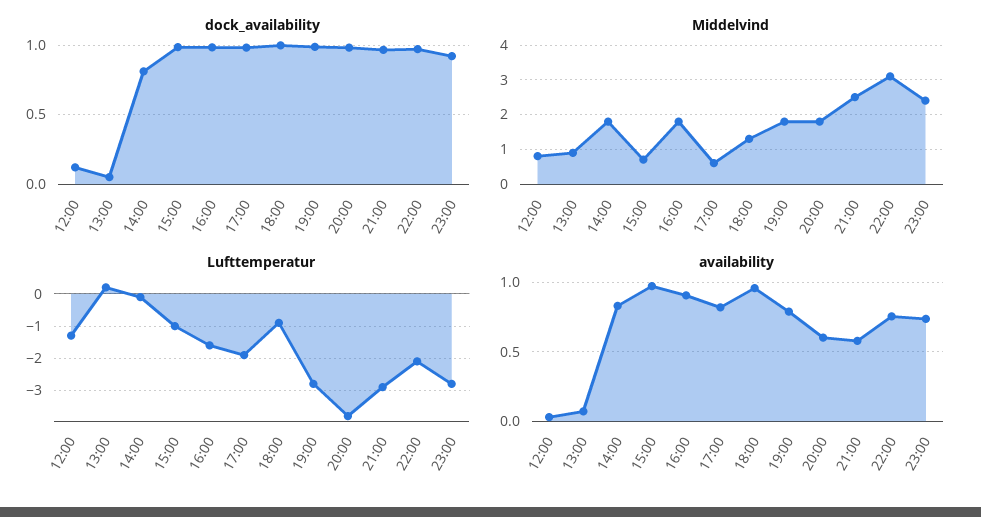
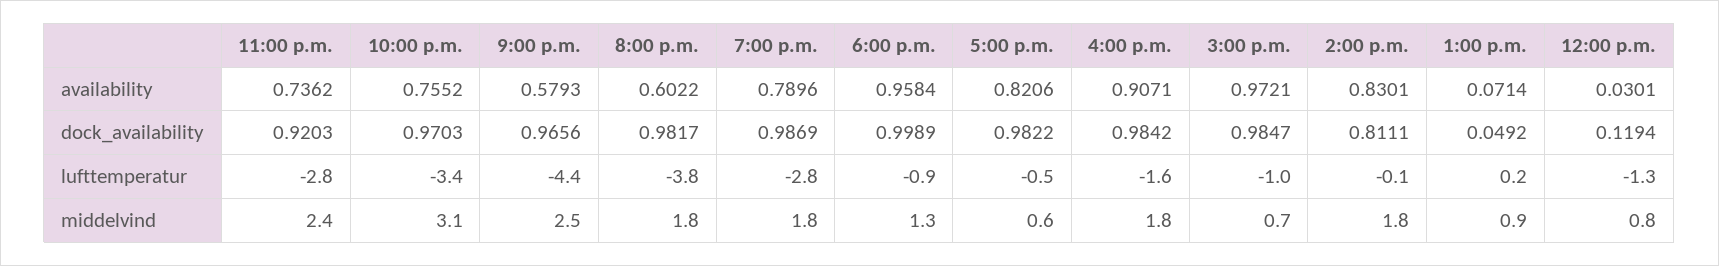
  {
    "dock_availability": {
      "12:00": 0.1194,
      "13:00": 0.0492,
      "14:00": 0.8111,
      "15:00": 0.9847,
      "16:00": 0.9842,
      "17:00": 0.9822,
      "18:00": 0.9989,
      "19:00": 0.9869,
      "20:00": 0.9817,
      "21:00": 0.9656,
      "22:00": 0.9703,
      "23:00": 0.9203
    },
    "Middelvind": {
      "12:00": 0.8,
      "13:00": 0.9,
      "14:00": 1.8,
      "15:00": 0.7,
      "16:00": 1.8,
      "17:00": 0.6,
      "18:00": 1.3,
      "19:00": 1.8,
      "20:00": 1.8,
      "21:00": 2.5,
      "22:00": 3.1,
      "23:00": 2.4
    },
    "Lufttemperatur": {
      "12:00": -1.3,
      "13:00": 0.2,
      "14:00": -0.1,
      "15:00": -1,
      "16:00": -1.6,
-     "17:00": -2,
+     "17:00": -0.5,
      "18:00": -0.9,
      "19:00": -2.8,
      "20:00": -3.8,
-     "21:00": -3,
+     "21:00": -4.4,
-     "22:00": -2,
+     "22:00": -3.4,
      "23:00": -2.8
    },
    "availability": {
      "12:00": 0.0301,
      "13:00": 0.0714,
      "14:00": 0.8301,
      "15:00": 0.9721,
      "16:00": 0.9071,
      "17:00": 0.8206,
      "18:00": 0.9584,
      "19:00": 0.7896,
      "20:00": 0.6022,
      "21:00": 0.5793,
      "22:00": 0.7552,
      "23:00": 0.7362
    }
  }

